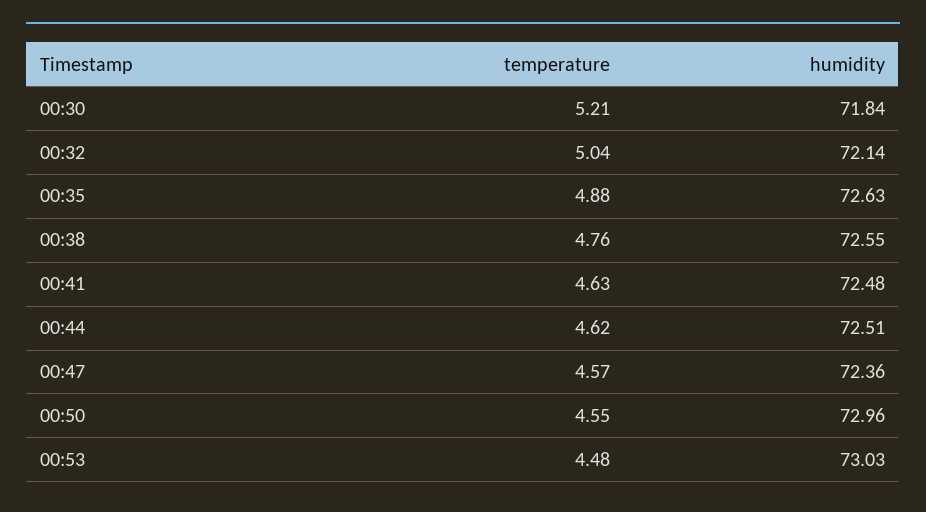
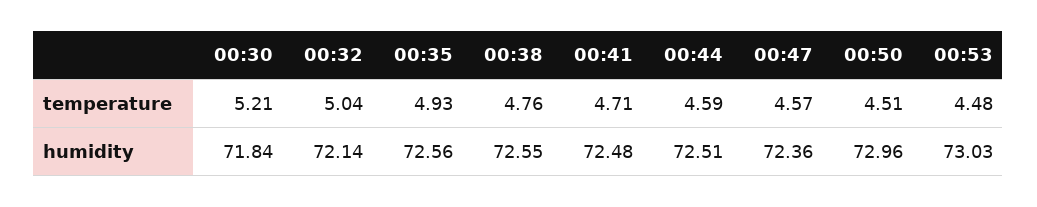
  {
    "temperature": {
      "00:30": 5.21,
      "00:32": 5.04,
-     "00:35": 4.88,
+     "00:35": 4.93,
      "00:38": 4.76,
-     "00:41": 4.63,
+     "00:41": 4.71,
-     "00:44": 4.62,
+     "00:44": 4.59,
      "00:47": 4.57,
-     "00:50": 4.55,
+     "00:50": 4.51,
      "00:53": 4.48
    },
    "humidity": {
      "00:30": 71.84,
      "00:32": 72.14,
-     "00:35": 72.63,
+     "00:35": 72.56,
      "00:38": 72.55,
      "00:41": 72.48,
      "00:44": 72.51,
      "00:47": 72.36,
      "00:50": 72.96,
      "00:53": 73.03
    }
  }

